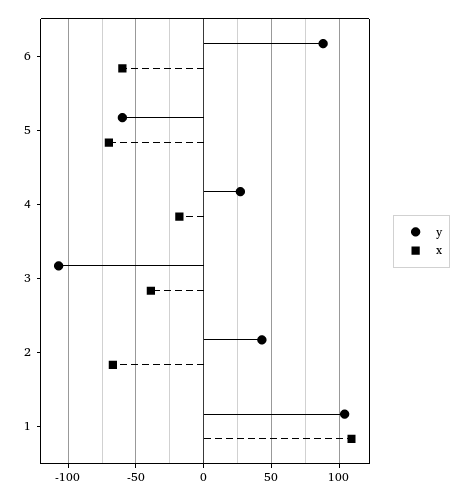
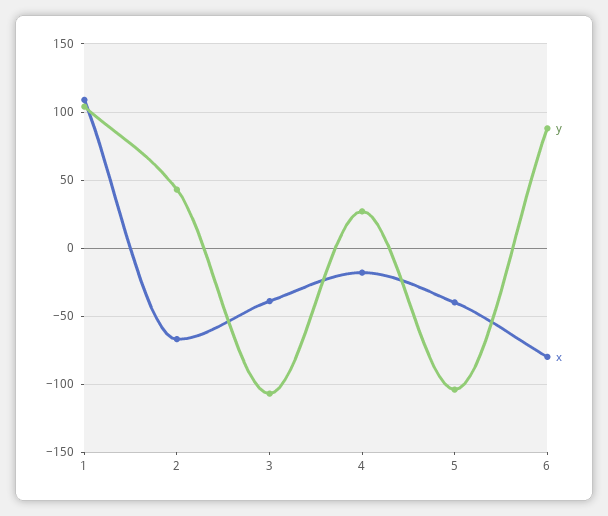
  {
    "y": {
      "6": 90,
-     "5": -60,
+     "5": -105,
      "4": 25,
      "3": -105,
      "2": 45,
      "1": 105
    },
    "x": {
-     "6": -60,
+     "6": -80,
-     "5": -70,
+     "5": -40,
      "4": -20,
      "3": -40,
      "2": -65,
      "1": 110
    }
  }

